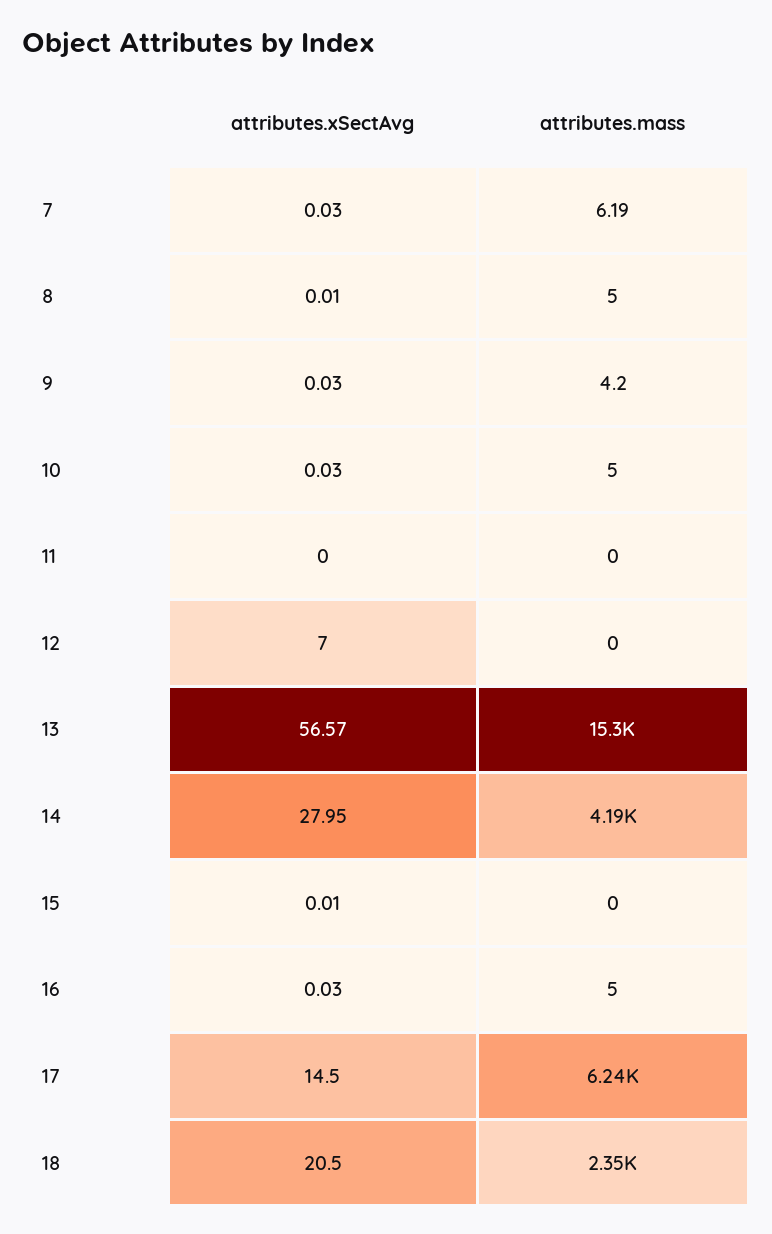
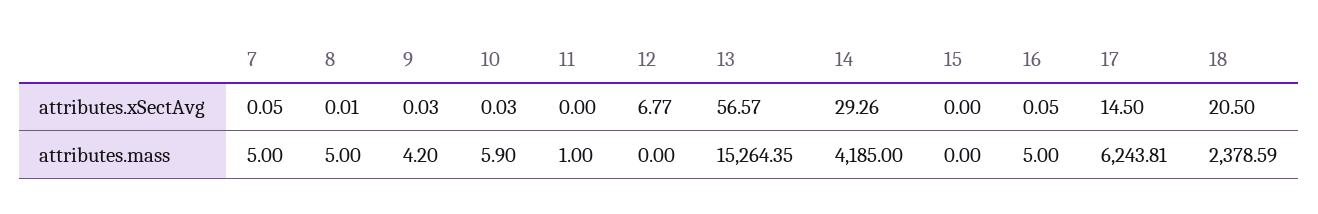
  {
    "attributes.xSectAvg": {
-     "7": 0.03,
+     "7": 0.05,
      "8": 0.01,
      "9": 0.03,
      "10": 0.03,
      "11": 0,
-     "12": 7,
+     "12": 6.77,
      "13": 56.57,
-     "14": 27.95,
+     "14": 29.26,
-     "15": 0.01,
+     "15": 0,
-     "16": 0.03,
+     "16": 0.05,
      "17": 14.5,
      "18": 20.5
    },
    "attributes.mass": {
-     "7": 6.19,
+     "7": 5,
      "8": 5,
      "9": 4.2,
-     "10": 5,
+     "10": 5.9,
-     "11": 0,
+     "11": 1,
      "12": 0,
      "13": 15264.35,
      "14": 4185,
      "15": 0,
      "16": 5,
      "17": 6243.81,
-     "18": 2350
+     "18": 2378.59
    }
  }

